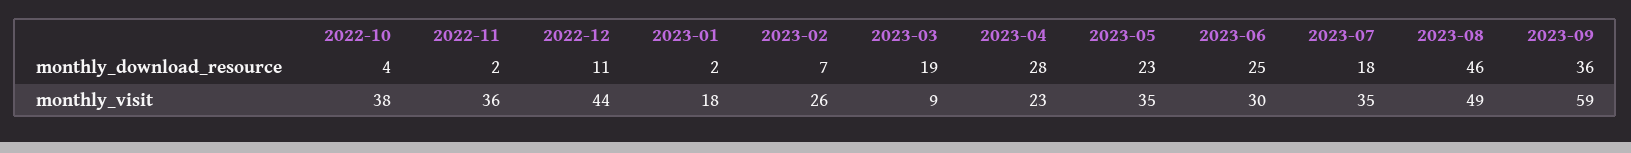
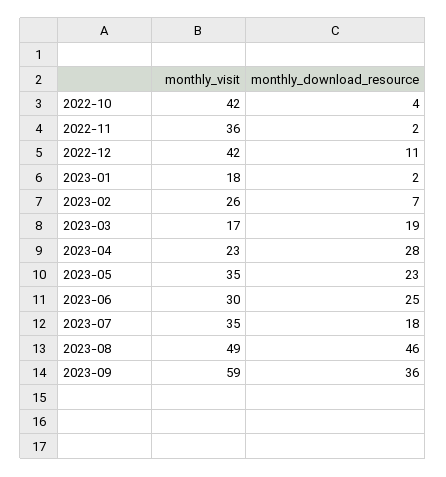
  {
    "2022-10": {
      "monthly_download_resource": 4,
-     "monthly_visit": 38
+     "monthly_visit": 42
    },
    "2022-11": {
      "monthly_download_resource": 2,
      "monthly_visit": 36
    },
    "2022-12": {
      "monthly_download_resource": 11,
-     "monthly_visit": 44
+     "monthly_visit": 42
    },
    "2023-01": {
      "monthly_download_resource": 2,
      "monthly_visit": 18
    },
    "2023-02": {
      "monthly_download_resource": 7,
      "monthly_visit": 26
    },
    "2023-03": {
      "monthly_download_resource": 19,
-     "monthly_visit": 9
+     "monthly_visit": 17
    },
    "2023-04": {
      "monthly_download_resource": 28,
      "monthly_visit": 23
    },
    "2023-05": {
      "monthly_download_resource": 23,
      "monthly_visit": 35
    },
    "2023-06": {
      "monthly_download_resource": 25,
      "monthly_visit": 30
    },
    "2023-07": {
      "monthly_download_resource": 18,
      "monthly_visit": 35
    },
    "2023-08": {
      "monthly_download_resource": 46,
      "monthly_visit": 49
    },
    "2023-09": {
      "monthly_download_resource": 36,
      "monthly_visit": 59
    }
  }

